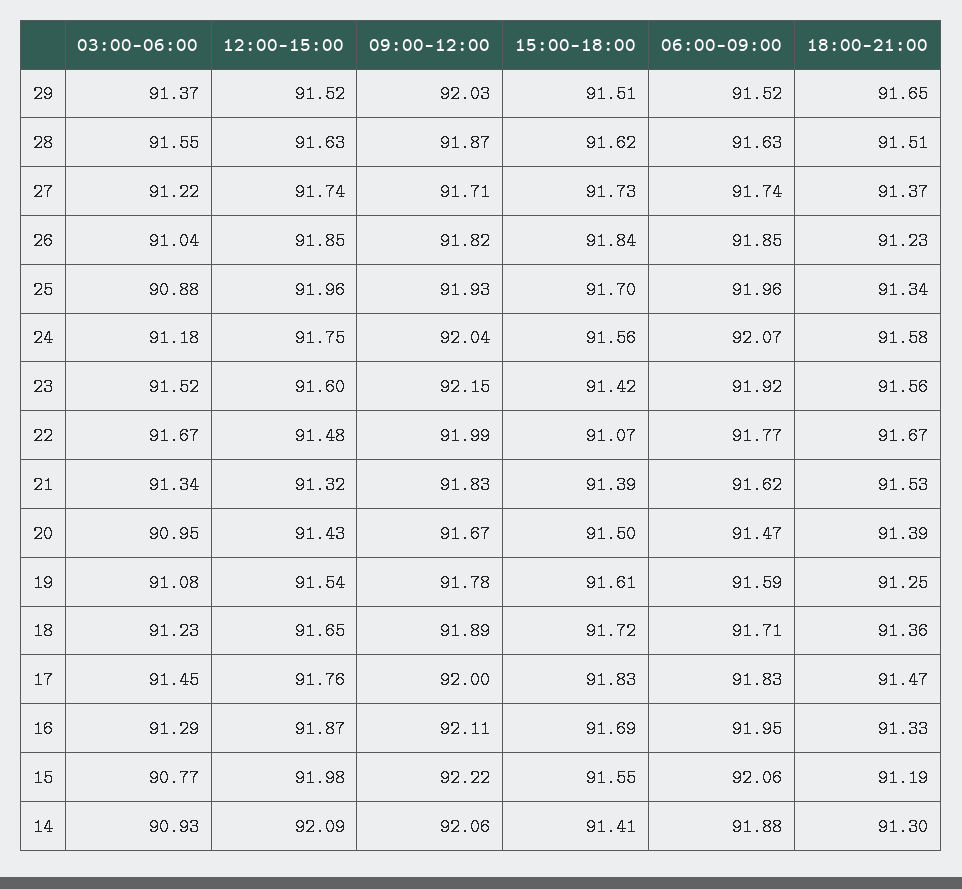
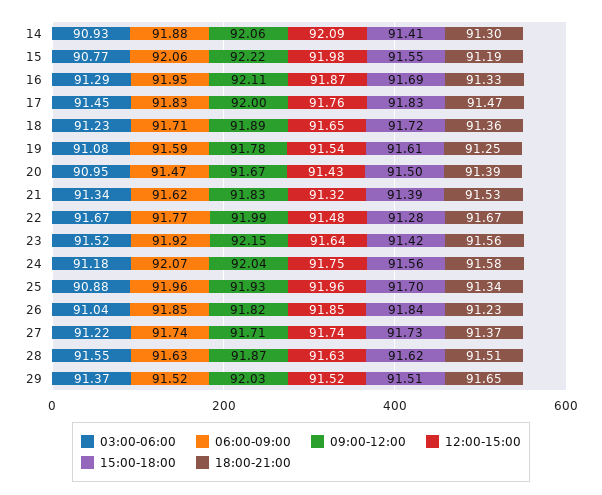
  {
    "03:00-06:00": {
      "29": 91.37,
      "28": 91.55,
      "27": 91.22,
      "26": 91.04,
      "25": 90.88,
      "24": 91.18,
      "23": 91.52,
      "22": 91.67,
      "21": 91.34,
      "20": 90.95,
      "19": 91.08,
      "18": 91.23,
      "17": 91.45,
      "16": 91.29,
      "15": 90.77,
      "14": 90.93
    },
    "12:00-15:00": {
      "29": 91.52,
      "28": 91.63,
      "27": 91.74,
      "26": 91.85,
      "25": 91.96,
      "24": 91.75,
-     "23": 91.6,
+     "23": 91.64,
      "22": 91.48,
      "21": 91.32,
      "20": 91.43,
      "19": 91.54,
      "18": 91.65,
      "17": 91.76,
      "16": 91.87,
      "15": 91.98,
      "14": 92.09
    },
    "09:00-12:00": {
      "29": 92.03,
      "28": 91.87,
      "27": 91.71,
      "26": 91.82,
      "25": 91.93,
      "24": 92.04,
      "23": 92.15,
      "22": 91.99,
      "21": 91.83,
      "20": 91.67,
      "19": 91.78,
      "18": 91.89,
      "17": 92,
      "16": 92.11,
      "15": 92.22,
      "14": 92.06
    },
    "15:00-18:00": {
      "29": 91.51,
      "28": 91.62,
      "27": 91.73,
      "26": 91.84,
      "25": 91.7,
      "24": 91.56,
      "23": 91.42,
-     "22": 91.07,
+     "22": 91.28,
      "21": 91.39,
      "20": 91.5,
      "19": 91.61,
      "18": 91.72,
      "17": 91.83,
      "16": 91.69,
      "15": 91.55,
      "14": 91.41
    },
    "06:00-09:00": {
      "29": 91.52,
      "28": 91.63,
      "27": 91.74,
      "26": 91.85,
      "25": 91.96,
      "24": 92.07,
      "23": 91.92,
      "22": 91.77,
      "21": 91.62,
      "20": 91.47,
      "19": 91.59,
      "18": 91.71,
      "17": 91.83,
      "16": 91.95,
      "15": 92.06,
      "14": 91.88
    },
    "18:00-21:00": {
      "29": 91.65,
      "28": 91.51,
      "27": 91.37,
      "26": 91.23,
      "25": 91.34,
      "24": 91.58,
      "23": 91.56,
      "22": 91.67,
      "21": 91.53,
      "20": 91.39,
      "19": 91.25,
      "18": 91.36,
      "17": 91.47,
      "16": 91.33,
      "15": 91.19,
      "14": 91.3
    }
  }

